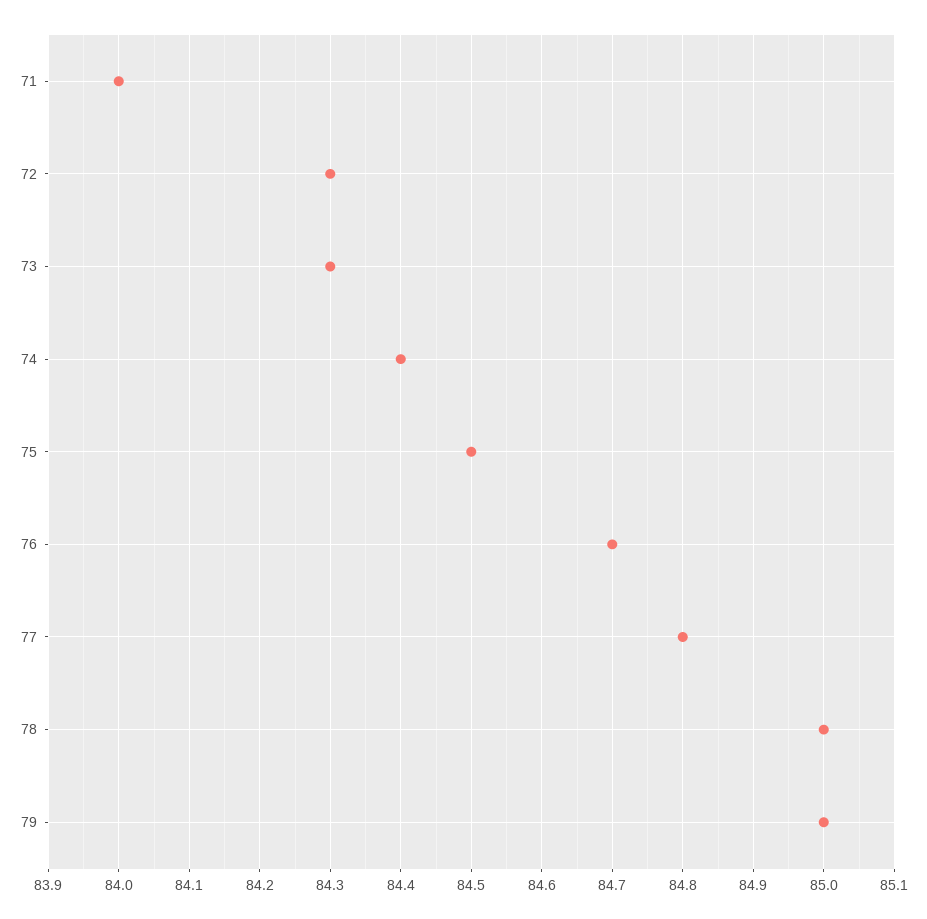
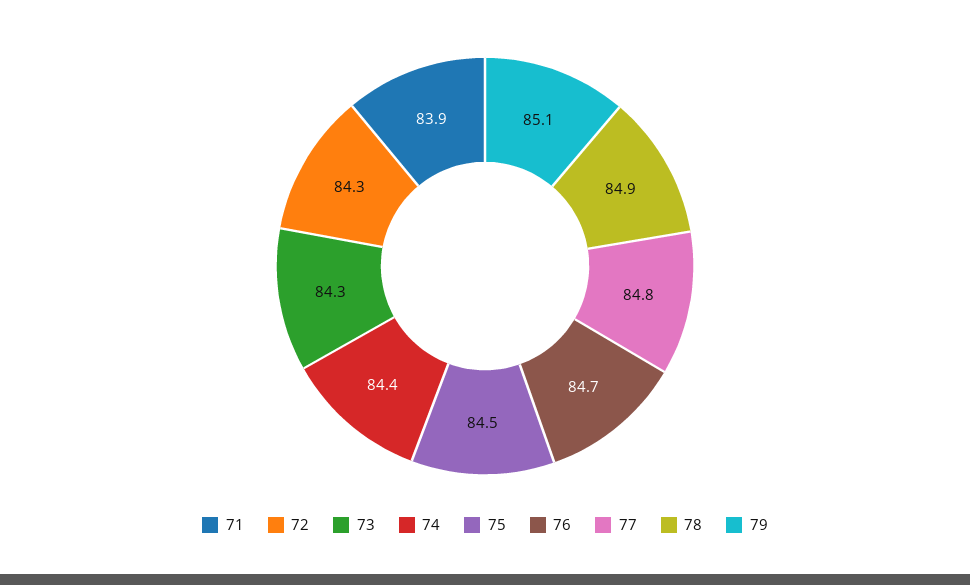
  {
-   "71": 84,
+   "71": 83.9,
    "72": 84.3,
    "73": 84.3,
    "74": 84.4,
    "75": 84.5,
    "76": 84.7,
    "77": 84.8,
-   "78": 85,
+   "78": 84.9,
-   "79": 85
+   "79": 85.1
  }

